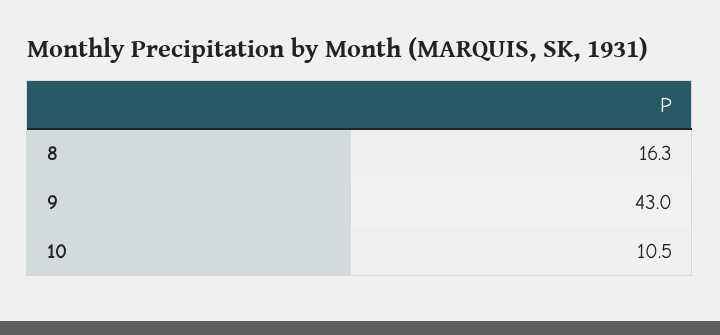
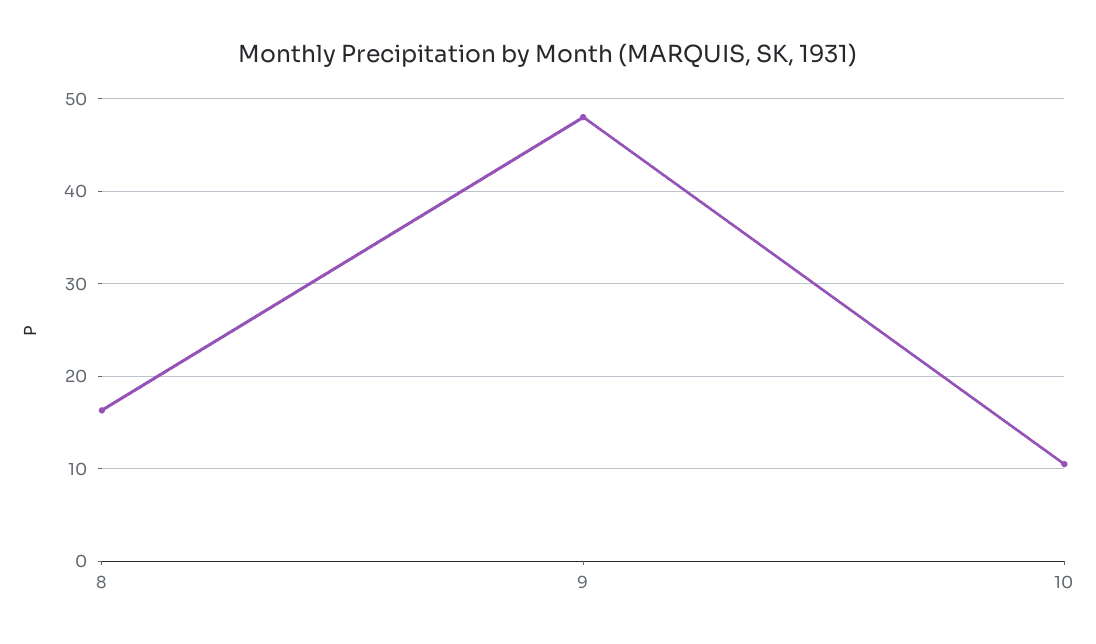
  {
    "8": 16.3,
-   "9": 43,
+   "9": 48,
    "10": 10.5
  }

